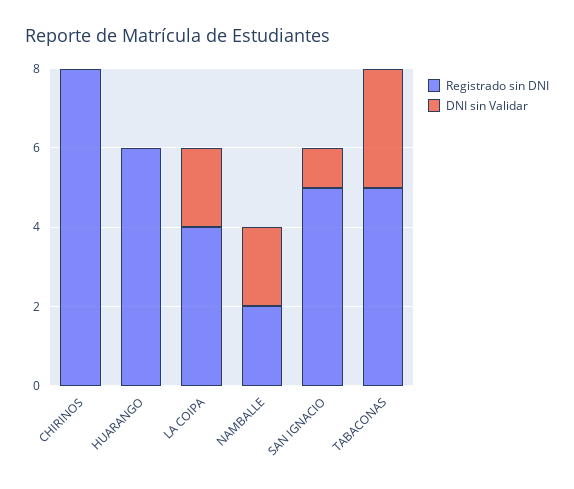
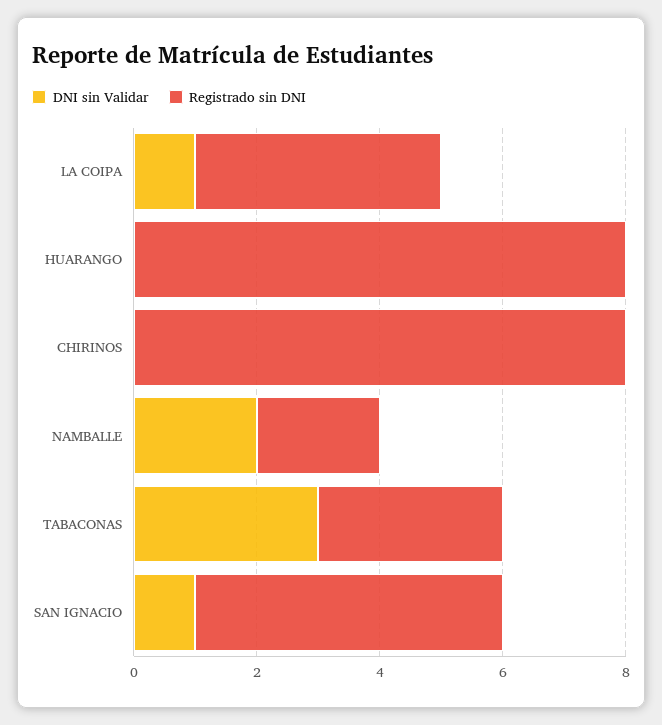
  {
    "Registrado sin DNI": {
      "CHIRINOS": 8,
-     "HUARANGO": 6,
+     "HUARANGO": 8,
      "LA COIPA": 4,
      "NAMBALLE": 2,
      "SAN IGNACIO": 5,
-     "TABACONAS": 5
+     "TABACONAS": 3
    },
    "DNI sin Validar": {
      "CHIRINOS": 0,
      "HUARANGO": 0,
-     "LA COIPA": 2,
+     "LA COIPA": 1,
      "NAMBALLE": 2,
      "SAN IGNACIO": 1,
      "TABACONAS": 3
    }
  }

